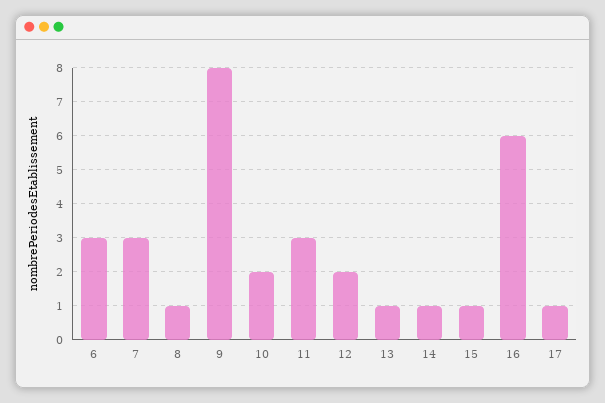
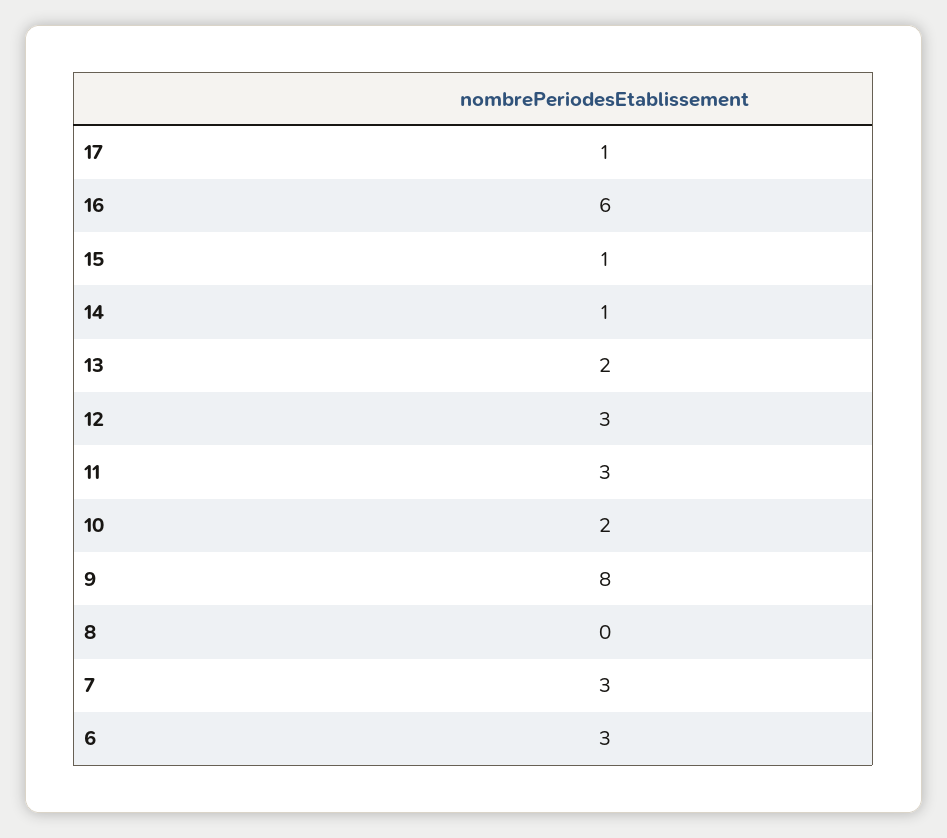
  {
    "6": 3,
    "7": 3,
-   "8": 1,
+   "8": 0,
    "9": 8,
    "10": 2,
    "11": 3,
-   "12": 2,
+   "12": 3,
-   "13": 1,
+   "13": 2,
    "14": 1,
    "15": 1,
    "16": 6,
    "17": 1
  }

